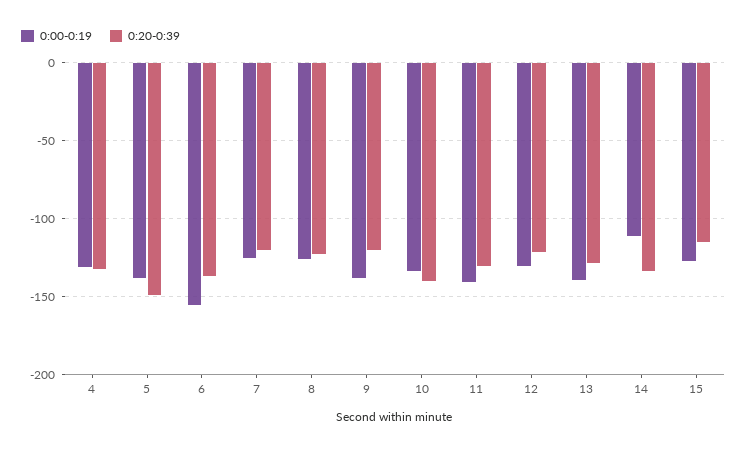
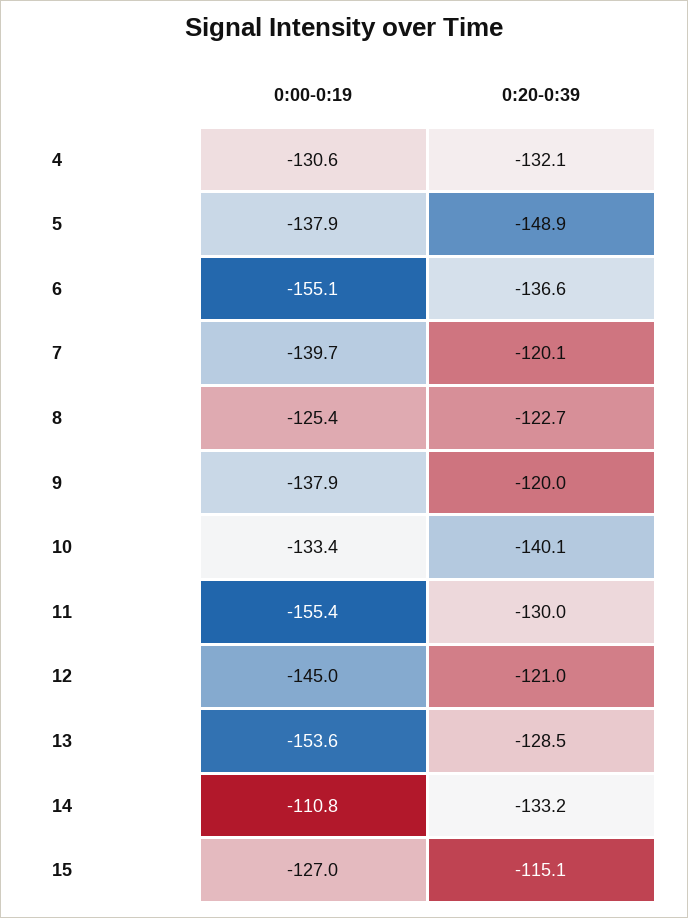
  {
    "0:00-0:19": {
      "4": -130.6,
      "5": -137.9,
      "6": -155.1,
-     "7": -125,
+     "7": -139.7,
      "8": -125.4,
      "9": -137.9,
      "10": -133.4,
-     "11": -140,
+     "11": -155.4,
-     "12": -130,
+     "12": -145,
-     "13": -140,
+     "13": -153.6,
      "14": -110.8,
      "15": -127
    },
    "0:20-0:39": {
      "4": -132.1,
      "5": -148.9,
      "6": -136.6,
      "7": -120.1,
      "8": -122.7,
      "9": -120,
      "10": -140.1,
      "11": -130,
      "12": -121,
      "13": -128.5,
      "14": -133.2,
      "15": -115.1
    }
  }

